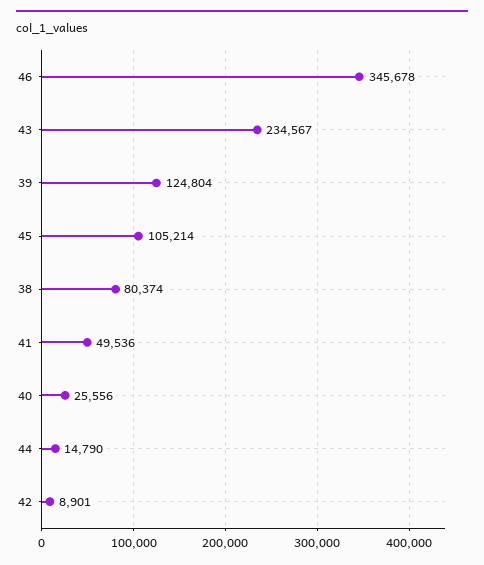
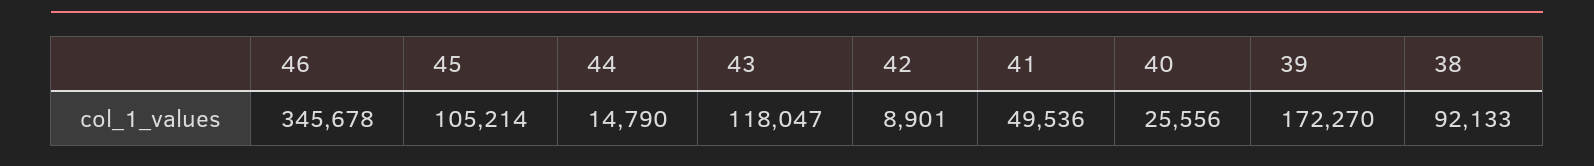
  {
    "46": 345678,
-   "43": 234567,
+   "43": 118047,
-   "39": 124804,
+   "39": 172270,
    "45": 105214,
-   "38": 80374,
+   "38": 92133,
    "41": 49536,
    "40": 25556,
    "44": 14790,
    "42": 8901
  }

